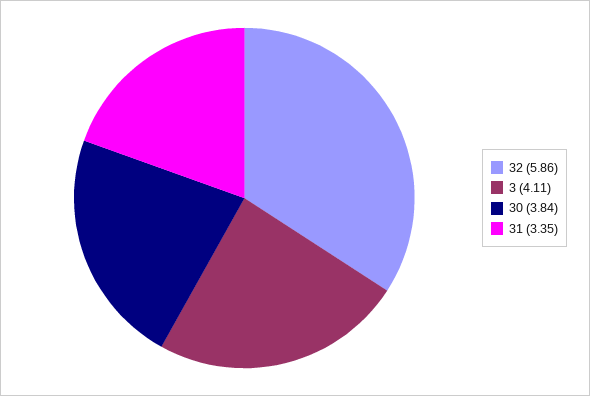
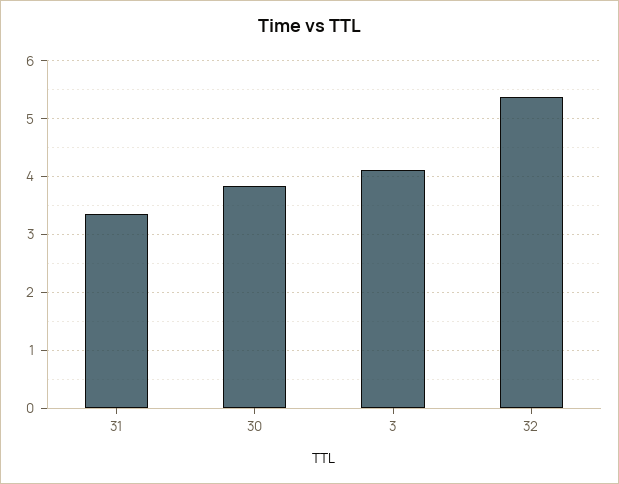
  {
-   "32": 5.86,
+   "32": 5.4,
    "3": 4.11,
    "30": 3.84,
    "31": 3.35
  }

